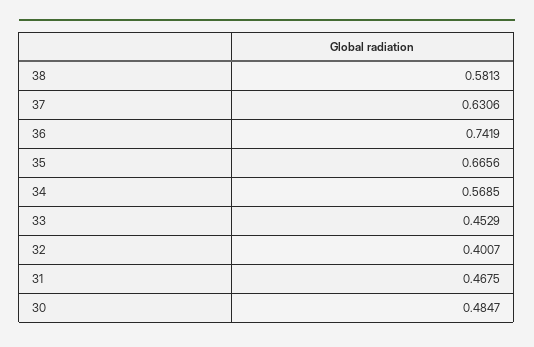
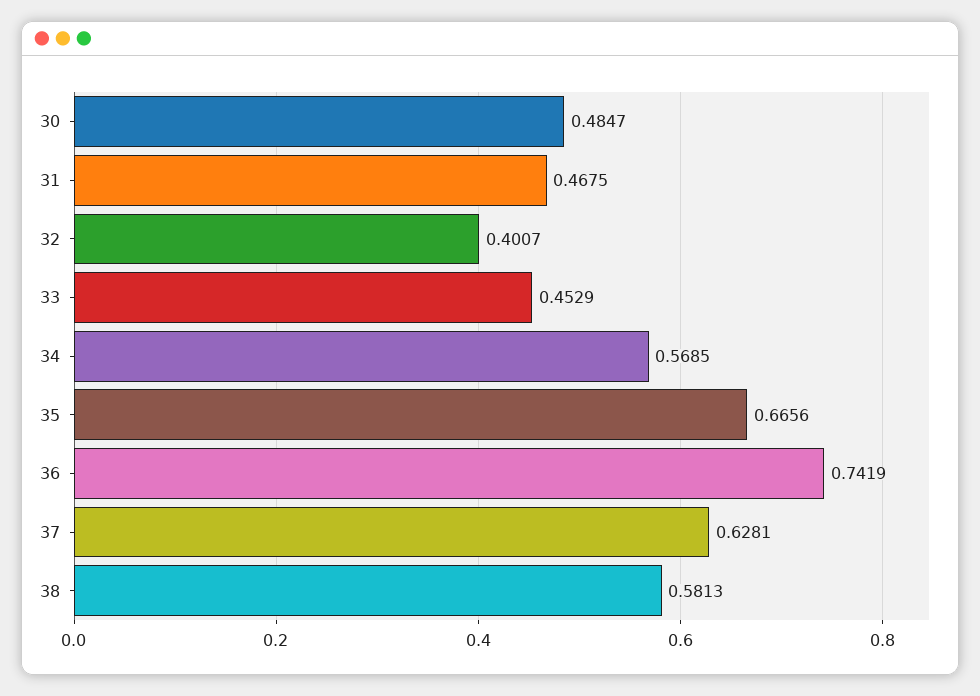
  {
    "38": 0.5813,
-   "37": 0.6306,
+   "37": 0.6281,
    "36": 0.7419,
    "35": 0.6656,
    "34": 0.5685,
    "33": 0.4529,
    "32": 0.4007,
    "31": 0.4675,
    "30": 0.4847
  }

